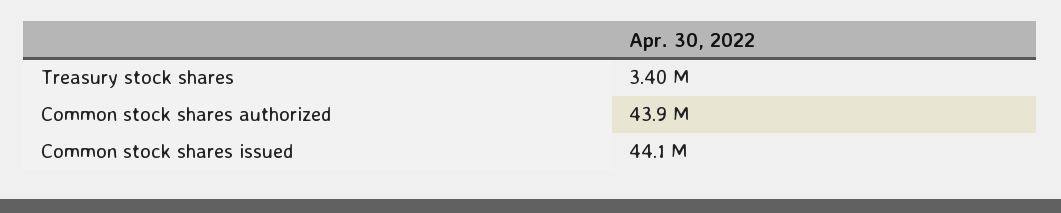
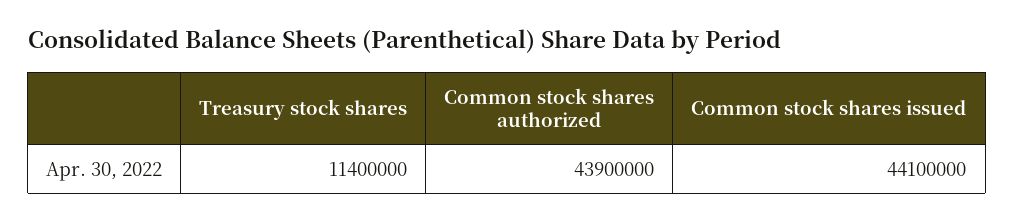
  {
-   "Treasury stock shares": 3400000,
+   "Treasury stock shares": 11400000,
    "Common stock shares authorized": 43900000,
    "Common stock shares issued": 44100000
  }

